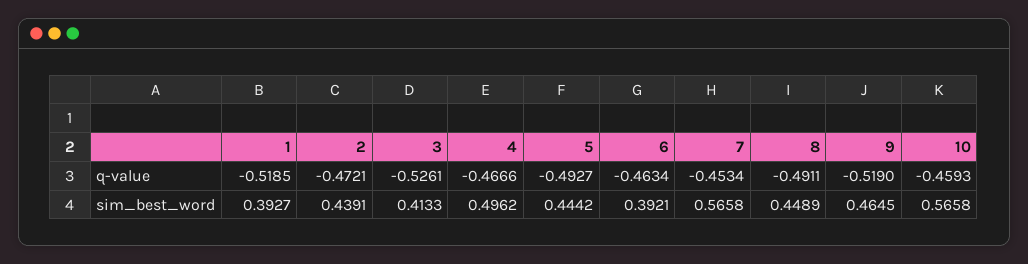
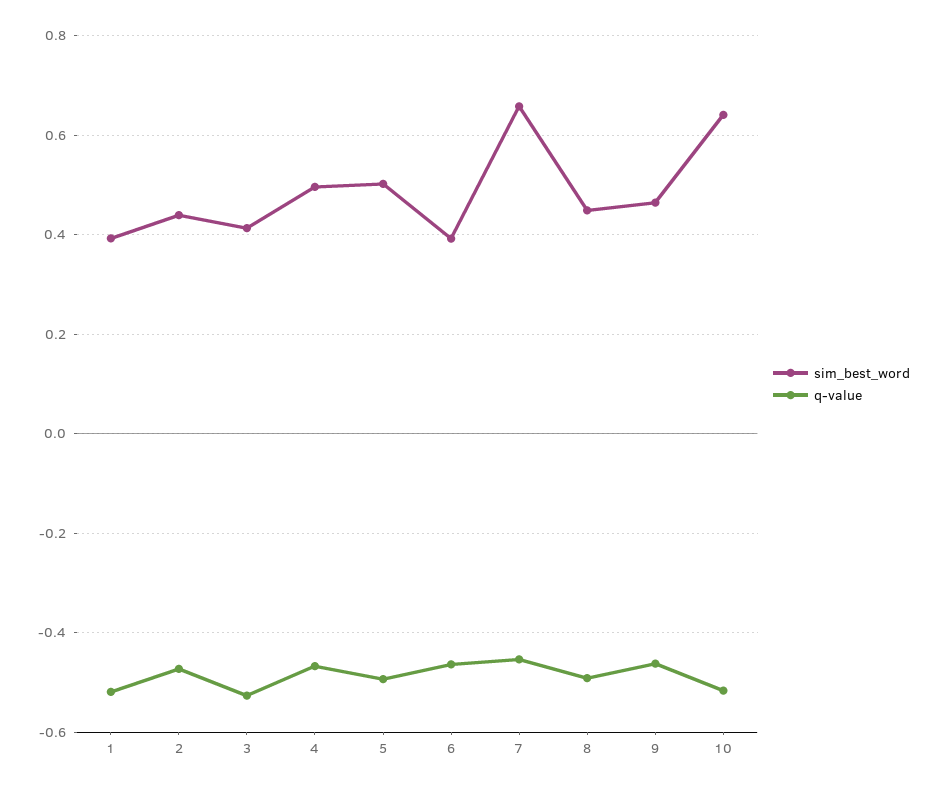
  {
    "q-value": {
      "1": -0.5185,
      "2": -0.4721,
      "3": -0.5261,
      "4": -0.4666,
      "5": -0.4927,
      "6": -0.4634,
      "7": -0.4534,
      "8": -0.4911,
-     "9": -0.519,
+     "9": -0.46,
-     "10": -0.4593
+     "10": -0.52
    },
    "sim_best_word": {
      "1": 0.3927,
      "2": 0.4391,
      "3": 0.4133,
      "4": 0.4962,
-     "5": 0.4442,
+     "5": 0.5,
      "6": 0.3921,
-     "7": 0.5658,
+     "7": 0.66,
      "8": 0.4489,
      "9": 0.4645,
-     "10": 0.5658
+     "10": 0.64
    }
  }

